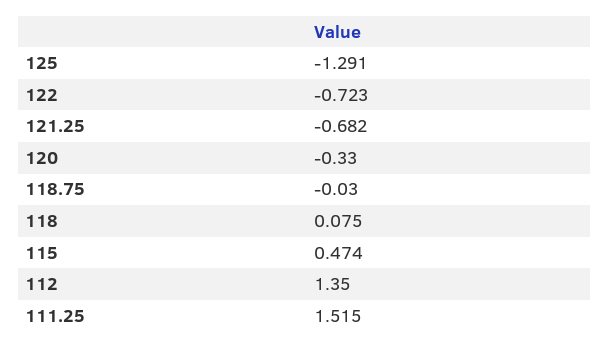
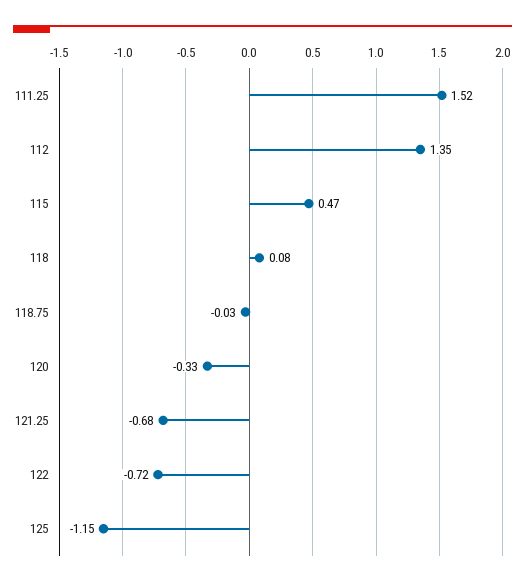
  {
-   "125": -1.291,
+   "125": -1.15,
    "122": -0.723,
    "121.25": -0.682,
    "120": -0.33,
    "118.75": -0.03,
    "118": 0.075,
    "115": 0.474,
    "112": 1.35,
    "111.25": 1.515
  }

